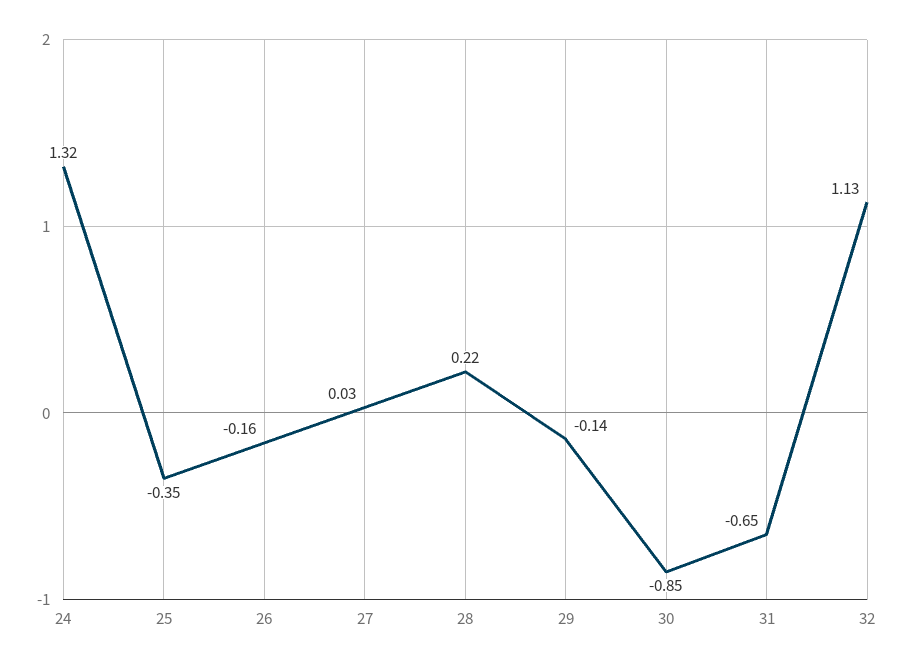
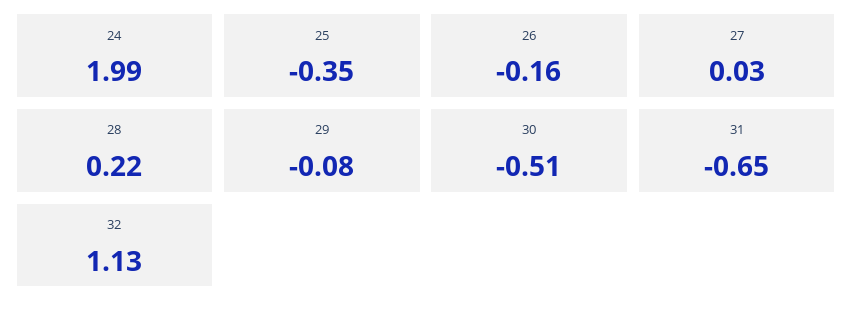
  {
-   "24": 1.32,
+   "24": 1.99,
    "25": -0.35,
    "26": -0.16,
    "27": 0.03,
    "28": 0.22,
-   "29": -0.14,
+   "29": -0.08,
-   "30": -0.85,
+   "30": -0.51,
    "31": -0.65,
    "32": 1.13
  }

